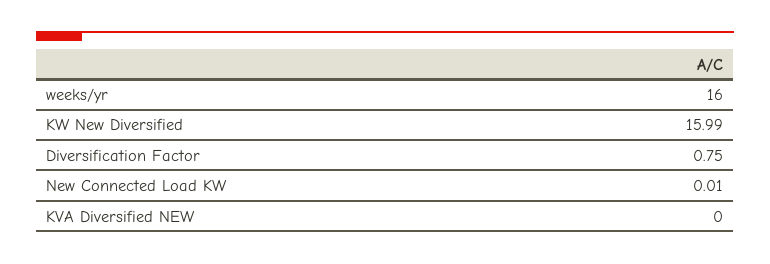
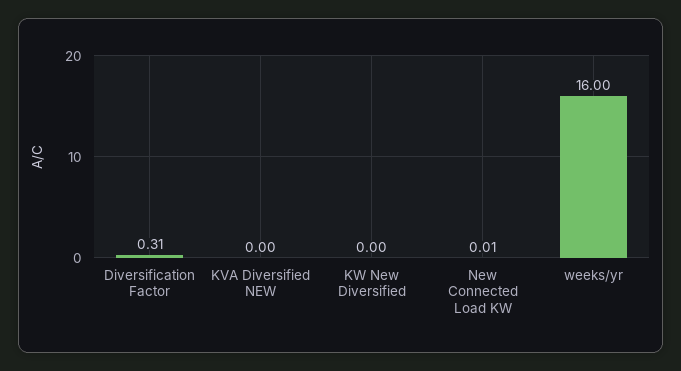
  {
    "weeks/yr": 16,
-   "KW New Diversified": 15.99,
+   "KW New Diversified": 0,
-   "Diversification Factor": 0.75,
+   "Diversification Factor": 0.31,
    "New Connected Load KW": 0.01,
    "KVA Diversified NEW": 0
  }

